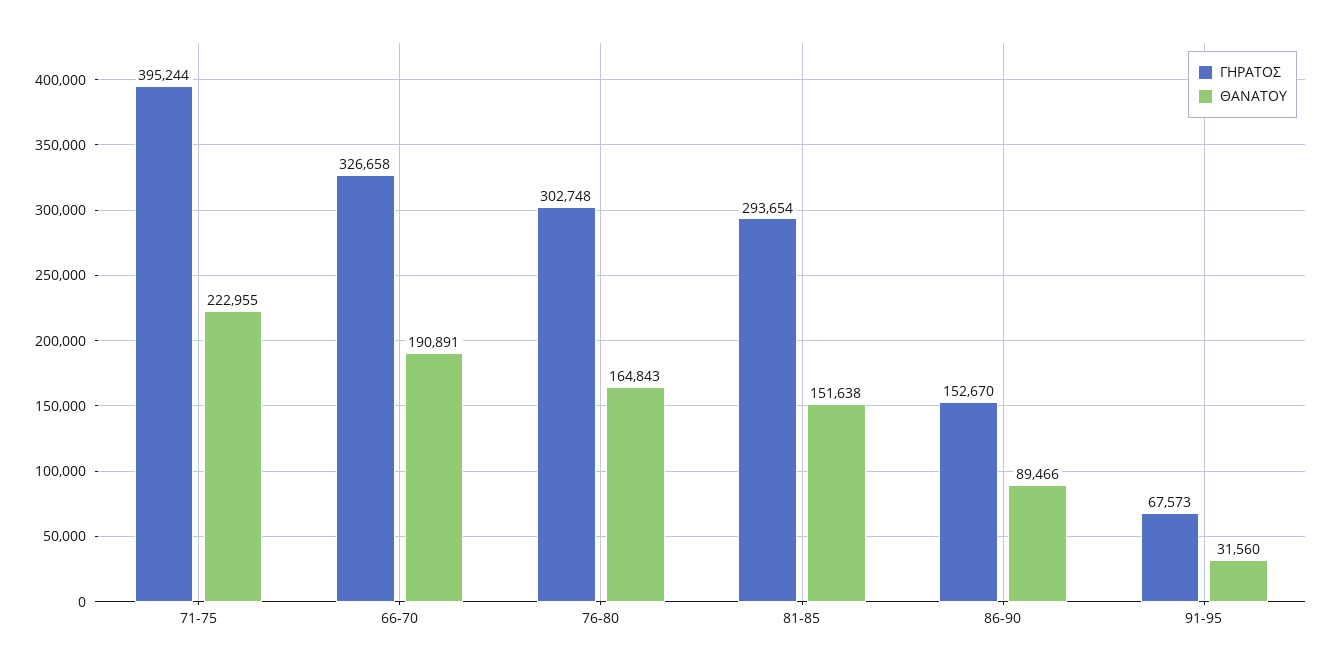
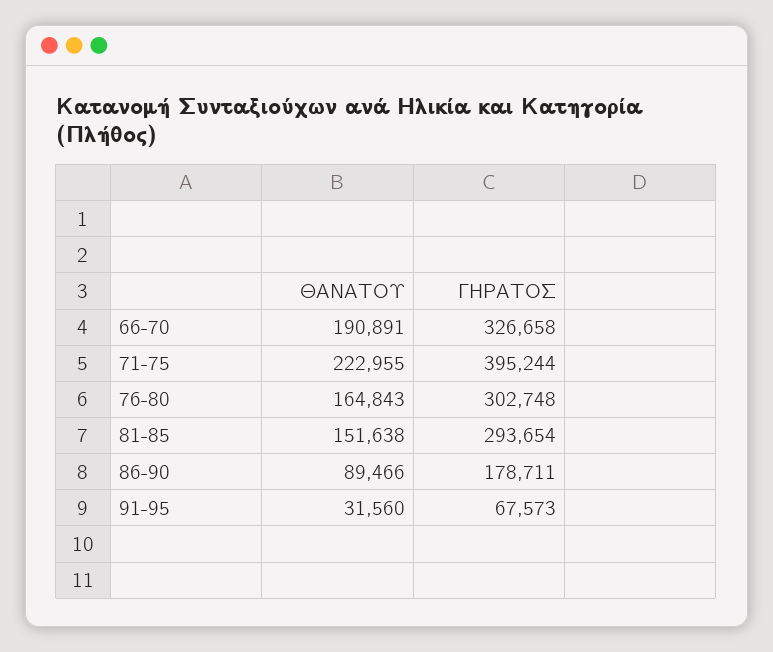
  {
    "ΓΗΡΑΤΟΣ": {
      "71-75": 395244,
      "66-70": 326658,
      "76-80": 302748,
      "81-85": 293654,
-     "86-90": 152670,
+     "86-90": 178711,
      "91-95": 67573
    },
    "ΘΑΝΑΤΟΥ": {
      "71-75": 222955,
      "66-70": 190891,
      "76-80": 164843,
      "81-85": 151638,
      "86-90": 89466,
      "91-95": 31560
    }
  }

